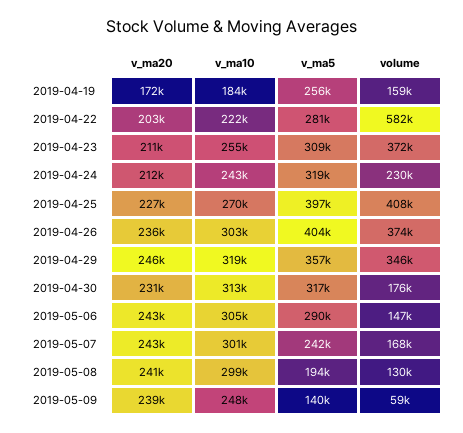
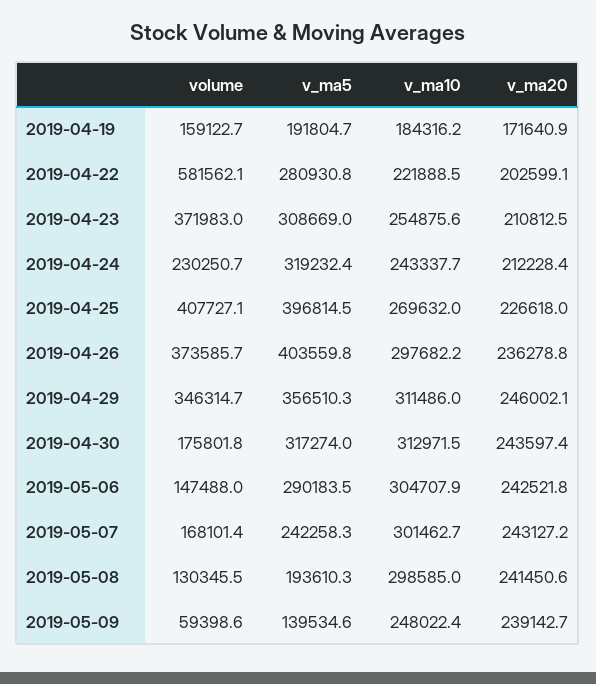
  {
    "v_ma20": {
      "2019-04-19": 171640.9,
      "2019-04-22": 202599.1,
      "2019-04-23": 210812.5,
      "2019-04-24": 212228.4,
      "2019-04-25": 226618,
      "2019-04-26": 236278.8,
      "2019-04-29": 246002.1,
-     "2019-04-30": 231000,
+     "2019-04-30": 243597.4,
      "2019-05-06": 242521.8,
      "2019-05-07": 243127.2,
      "2019-05-08": 241450.6,
      "2019-05-09": 239142.7
    },
    "v_ma10": {
      "2019-04-19": 184316.2,
      "2019-04-22": 221888.5,
      "2019-04-23": 254875.6,
      "2019-04-24": 243337.7,
      "2019-04-25": 269632,
-     "2019-04-26": 303000,
+     "2019-04-26": 297682.2,
-     "2019-04-29": 319000,
+     "2019-04-29": 311486,
      "2019-04-30": 312971.5,
      "2019-05-06": 304707.9,
      "2019-05-07": 301462.7,
      "2019-05-08": 298585,
      "2019-05-09": 248022.4
    },
    "v_ma5": {
-     "2019-04-19": 256000,
+     "2019-04-19": 191804.7,
      "2019-04-22": 280930.8,
      "2019-04-23": 308669,
      "2019-04-24": 319232.4,
      "2019-04-25": 396814.5,
      "2019-04-26": 403559.8,
      "2019-04-29": 356510.3,
      "2019-04-30": 317274,
      "2019-05-06": 290183.5,
      "2019-05-07": 242258.3,
      "2019-05-08": 193610.3,
      "2019-05-09": 139534.6
    },
    "volume": {
      "2019-04-19": 159122.7,
      "2019-04-22": 581562.1,
      "2019-04-23": 371983,
      "2019-04-24": 230250.7,
      "2019-04-25": 407727.1,
      "2019-04-26": 373585.7,
      "2019-04-29": 346314.7,
      "2019-04-30": 175801.8,
      "2019-05-06": 147488,
      "2019-05-07": 168101.4,
      "2019-05-08": 130345.5,
      "2019-05-09": 59398.6
    }
  }

